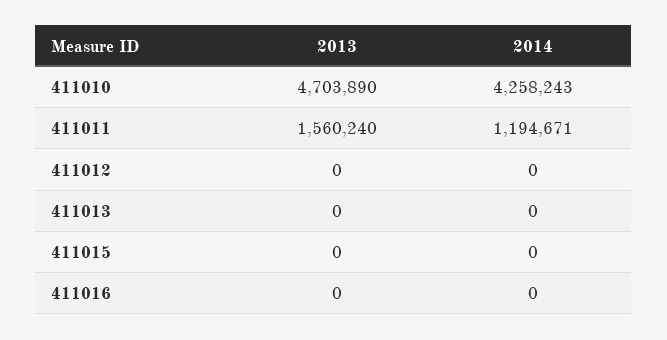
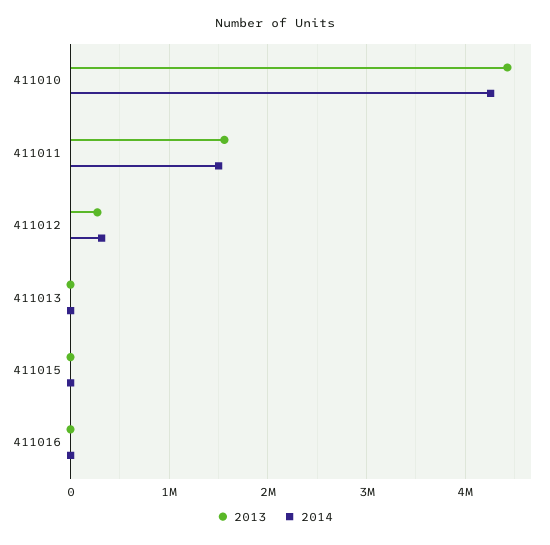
  {
    "2013": {
-     "411010": 4703890,
+     "411010": 4400000,
      "411011": 1560240,
-     "411012": 0,
+     "411012": 300000,
      "411013": 0,
      "411015": 0,
      "411016": 0
    },
    "2014": {
      "411010": 4258243,
-     "411011": 1194671,
+     "411011": 1500000,
-     "411012": 0,
+     "411012": 300000,
      "411013": 0,
      "411015": 0,
      "411016": 0
    }
  }

